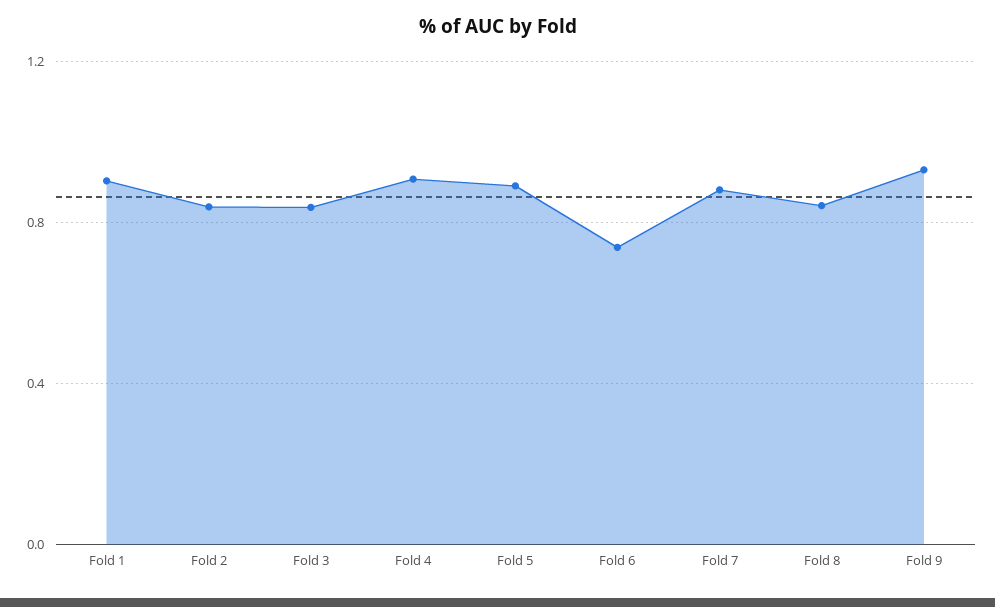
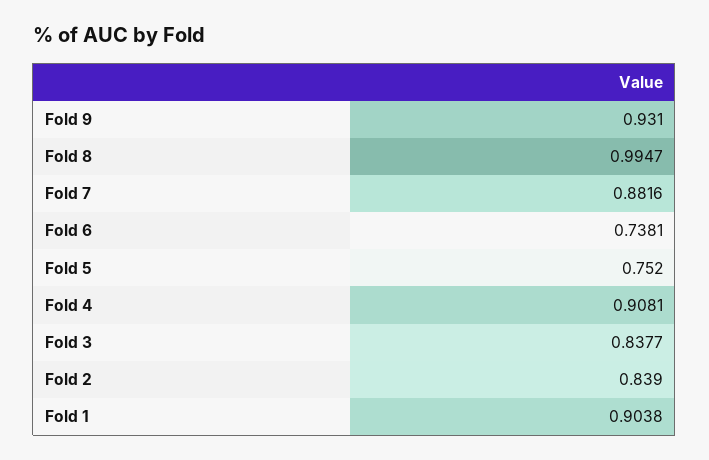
  {
    "Fold 1": 0.9038,
    "Fold 2": 0.839,
    "Fold 3": 0.8377,
    "Fold 4": 0.9081,
-   "Fold 5": 0.9,
+   "Fold 5": 0.752,
    "Fold 6": 0.7381,
    "Fold 7": 0.8816,
-   "Fold 8": 0.85,
+   "Fold 8": 0.9947,
    "Fold 9": 0.931
  }

